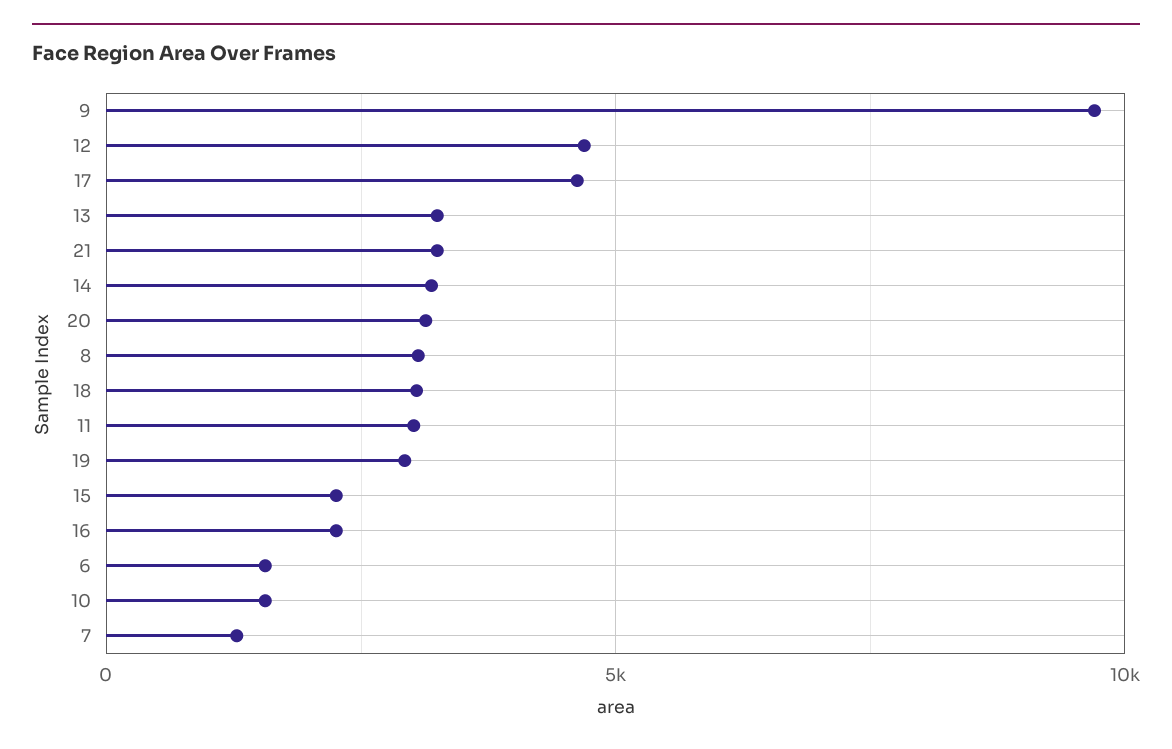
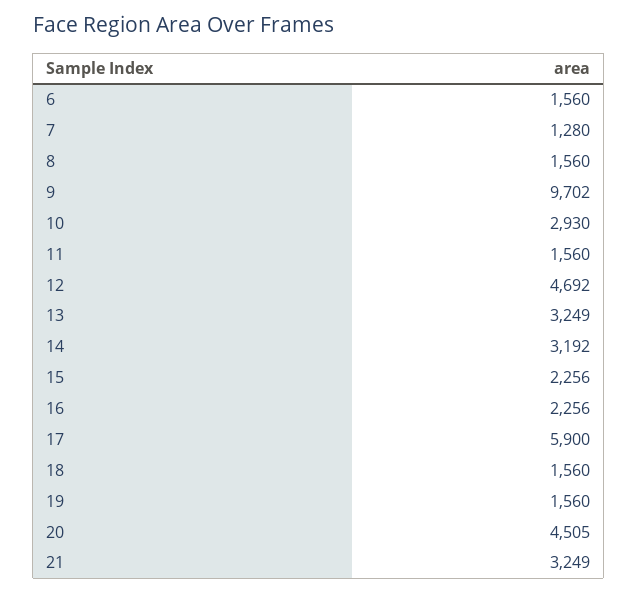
  {
    "9": 9702,
    "12": 4692,
-   "17": 4500,
+   "17": 5900,
    "13": 3249,
    "21": 3249,
    "14": 3192,
-   "20": 3000,
+   "20": 4505,
-   "8": 3000,
+   "8": 1560,
-   "18": 3000,
+   "18": 1560,
-   "11": 3000,
+   "11": 1560,
-   "19": 3000,
+   "19": 1560,
    "15": 2256,
    "16": 2256,
    "6": 1560,
-   "10": 1500,
+   "10": 2930,
    "7": 1280
  }

